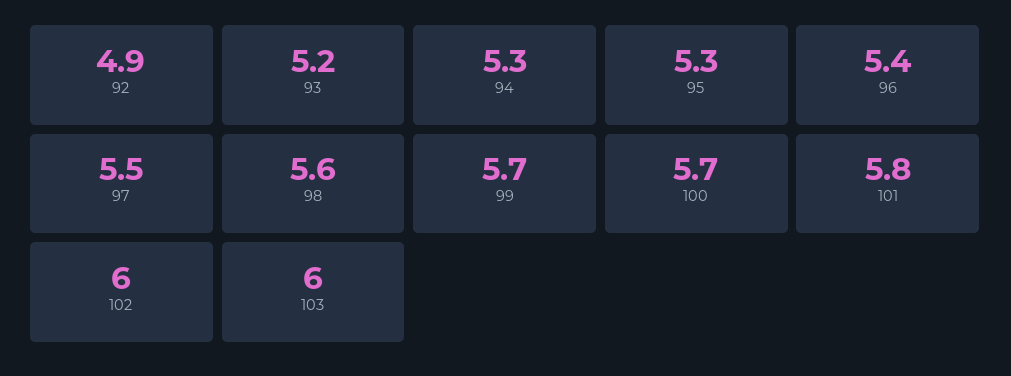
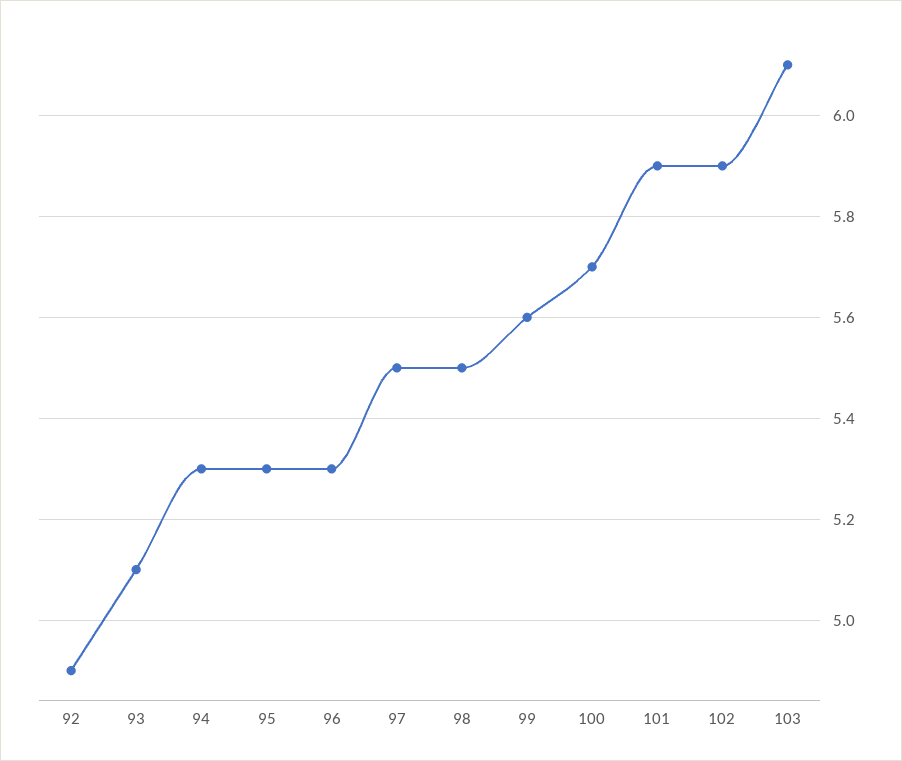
  {
    "92": 4.9,
-   "93": 5.2,
+   "93": 5.1,
    "94": 5.3,
    "95": 5.3,
-   "96": 5.4,
+   "96": 5.3,
    "97": 5.5,
-   "98": 5.6,
+   "98": 5.5,
-   "99": 5.7,
+   "99": 5.6,
    "100": 5.7,
-   "101": 5.8,
+   "101": 5.9,
-   "102": 6,
+   "102": 5.9,
-   "103": 6
+   "103": 6.1
  }

